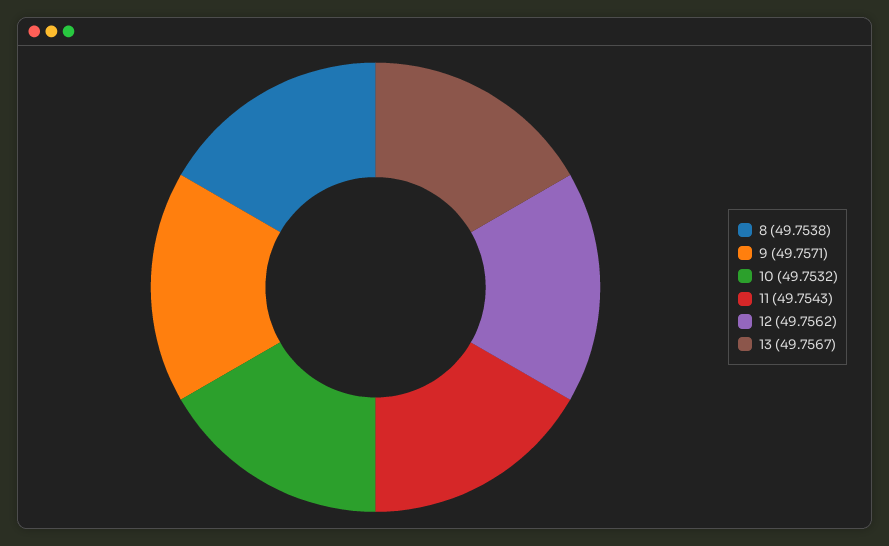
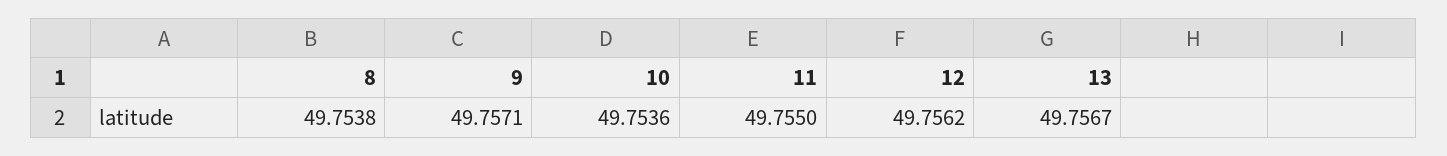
  {
    "8": 49.7538,
    "9": 49.7571,
-   "10": 49.7532,
+   "10": 49.7536,
-   "11": 49.7543,
+   "11": 49.755,
    "12": 49.7562,
    "13": 49.7567
  }

